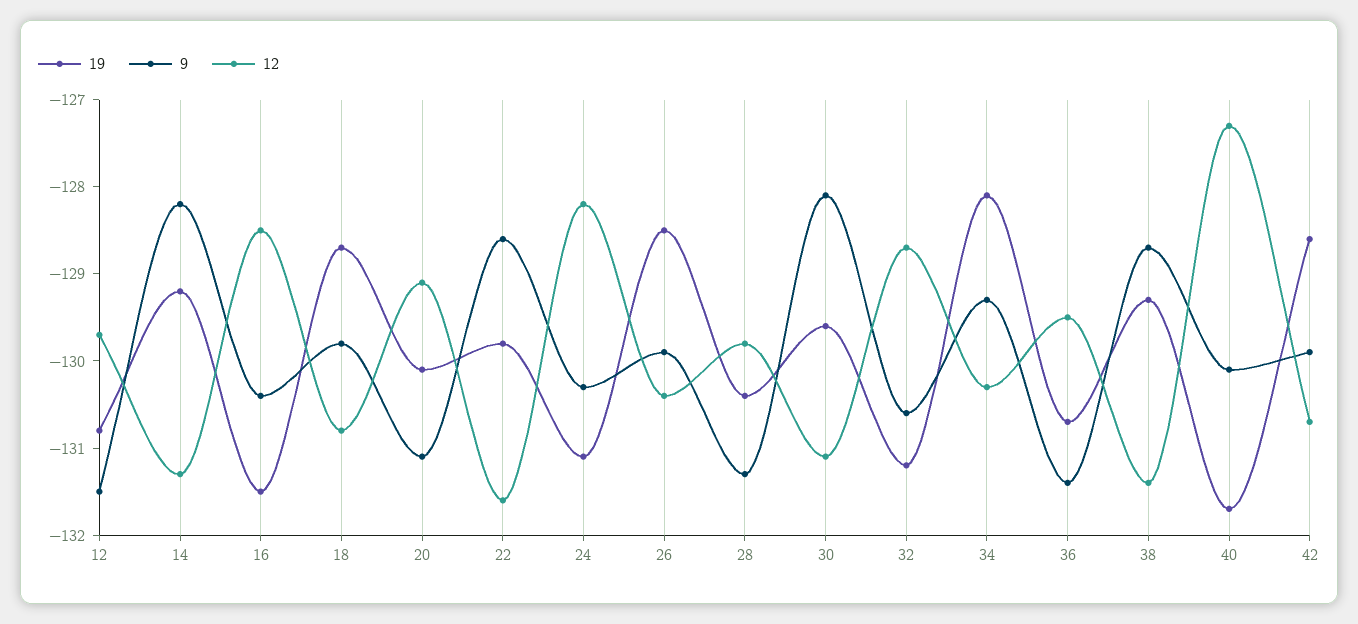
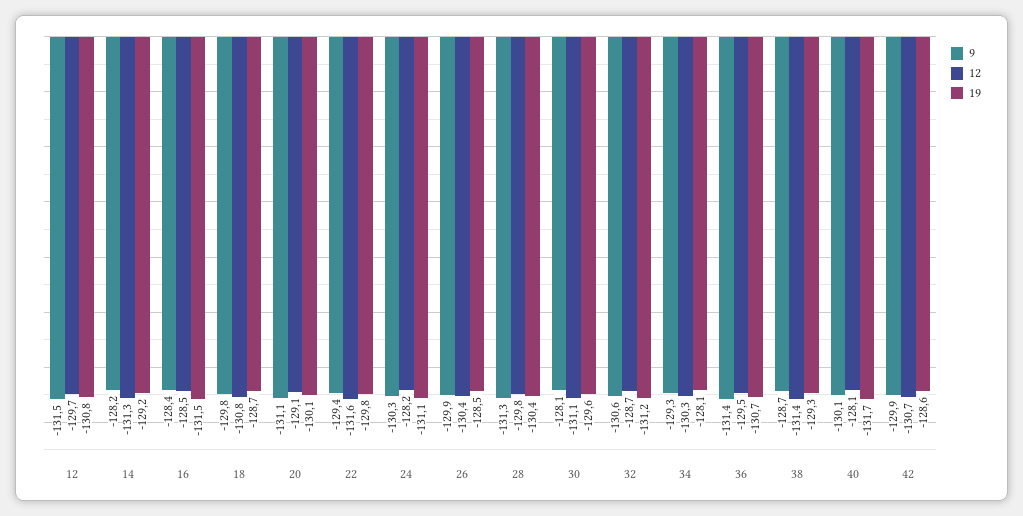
  {
    "19": {
      "12": -130.8,
      "14": -129.2,
      "16": -131.5,
      "18": -128.7,
      "20": -130.1,
      "22": -129.8,
      "24": -131.1,
      "26": -128.5,
      "28": -130.4,
      "30": -129.6,
      "32": -131.2,
      "34": -128.1,
      "36": -130.7,
      "38": -129.3,
      "40": -131.7,
      "42": -128.6
    },
    "9": {
      "12": -131.5,
      "14": -128.2,
-     "16": -130.4,
+     "16": -128.4,
      "18": -129.8,
      "20": -131.1,
-     "22": -128.6,
+     "22": -129.4,
      "24": -130.3,
      "26": -129.9,
      "28": -131.3,
      "30": -128.1,
      "32": -130.6,
      "34": -129.3,
      "36": -131.4,
      "38": -128.7,
      "40": -130.1,
      "42": -129.9
    },
    "12": {
      "12": -129.7,
      "14": -131.3,
      "16": -128.5,
      "18": -130.8,
      "20": -129.1,
      "22": -131.6,
      "24": -128.2,
      "26": -130.4,
      "28": -129.8,
      "30": -131.1,
      "32": -128.7,
      "34": -130.3,
      "36": -129.5,
      "38": -131.4,
-     "40": -127.3,
+     "40": -128.1,
      "42": -130.7
    }
  }

